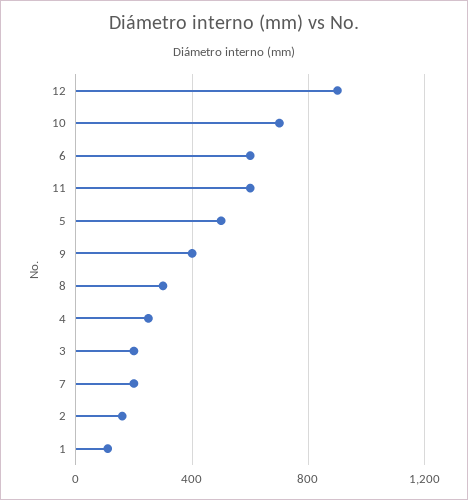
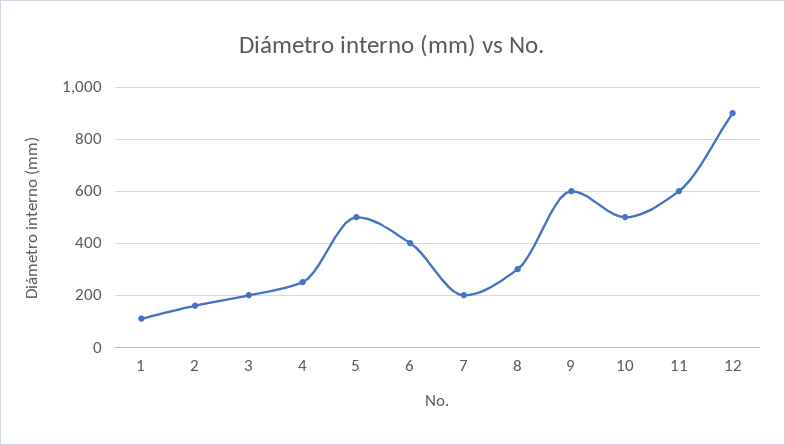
  {
    "12": 900,
-   "10": 700,
+   "10": 500,
-   "6": 600,
+   "6": 400,
    "11": 600,
    "5": 500,
-   "9": 400,
+   "9": 600,
    "8": 300,
    "4": 250,
    "3": 200,
    "7": 200,
    "2": 150,
    "1": 100
  }

